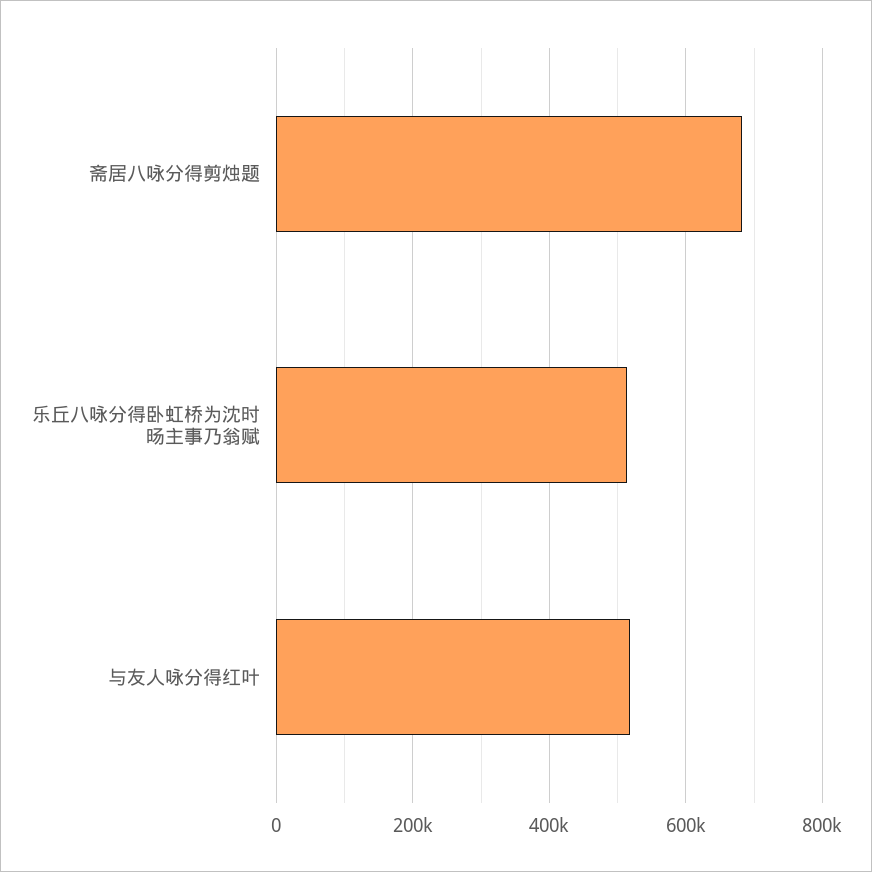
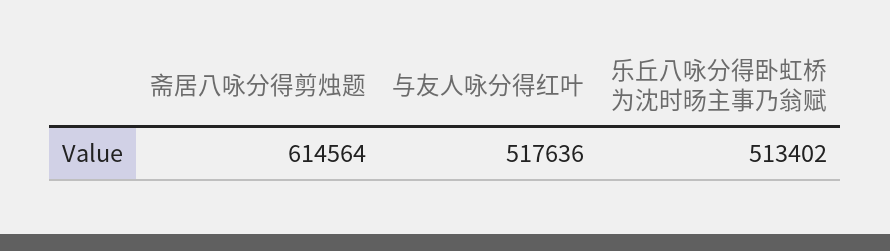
  {
-   "斋居八咏分得剪烛题": 680000,
+   "斋居八咏分得剪烛题": 614564,
    "乐丘八咏分得卧虹桥为沈时旸主事乃翁赋": 513402,
    "与友人咏分得红叶": 517636
  }

